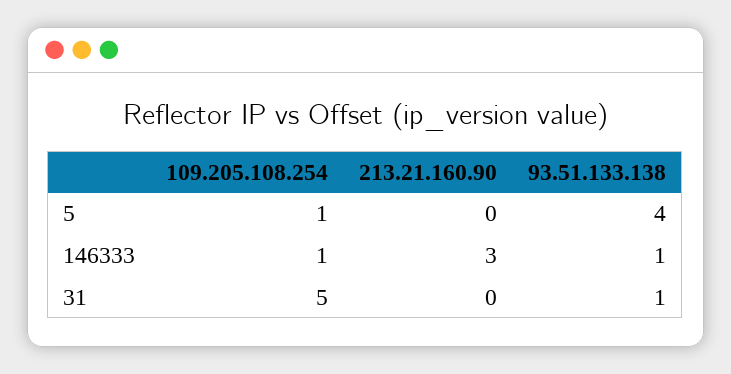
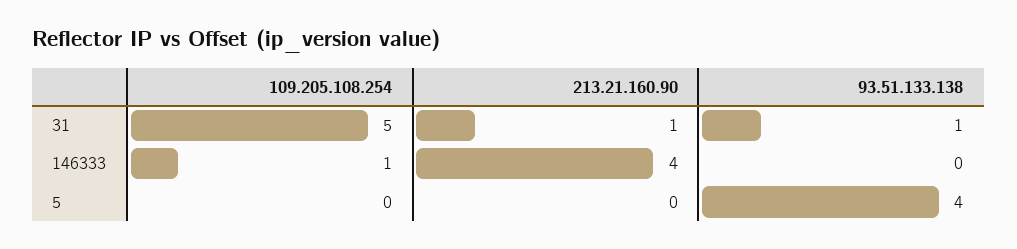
  {
    "109.205.108.254": {
-     "5": 1,
+     "5": 0,
      "146333": 1,
      "31": 5
    },
    "213.21.160.90": {
      "5": 0,
-     "146333": 3,
+     "146333": 4,
-     "31": 0
+     "31": 1
    },
    "93.51.133.138": {
      "5": 4,
-     "146333": 1,
+     "146333": 0,
      "31": 1
    }
  }

